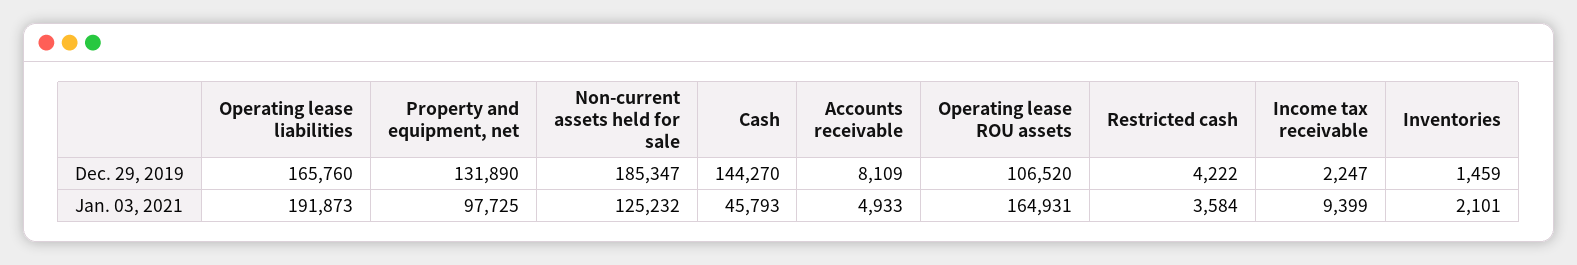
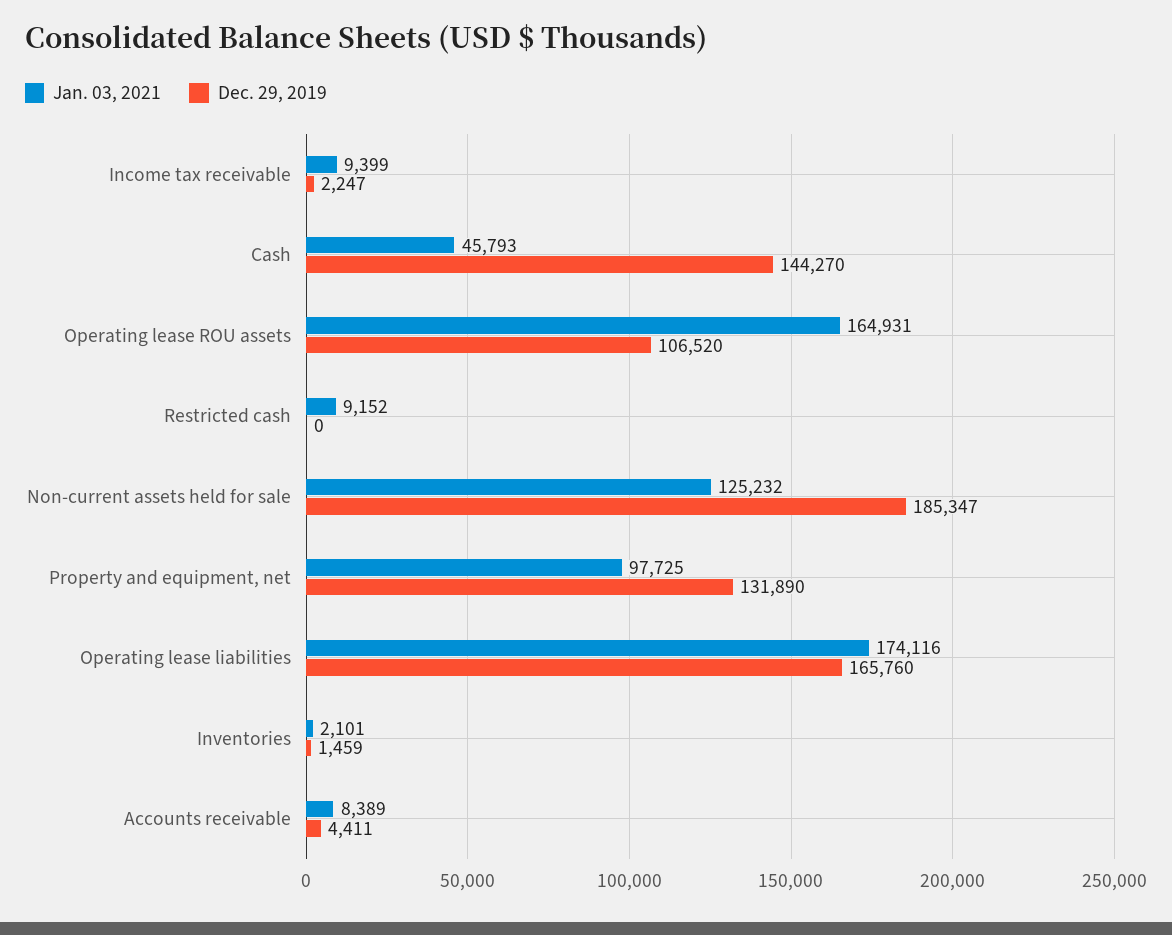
  {
    "Dec. 29, 2019": {
      "Operating lease liabilities": 165760,
      "Property and equipment, net": 131890,
      "Non-current assets held for sale": 185347,
      "Cash": 144270,
-     "Accounts receivable": 8109,
+     "Accounts receivable": 4411,
      "Operating lease ROU assets": 106520,
-     "Restricted cash": 4222,
+     "Restricted cash": 0,
      "Income tax receivable": 2247,
      "Inventories": 1459
    },
    "Jan. 03, 2021": {
-     "Operating lease liabilities": 191873,
+     "Operating lease liabilities": 174116,
      "Property and equipment, net": 97725,
      "Non-current assets held for sale": 125232,
      "Cash": 45793,
-     "Accounts receivable": 4933,
+     "Accounts receivable": 8389,
      "Operating lease ROU assets": 164931,
-     "Restricted cash": 3584,
+     "Restricted cash": 9152,
      "Income tax receivable": 9399,
      "Inventories": 2101
    }
  }

